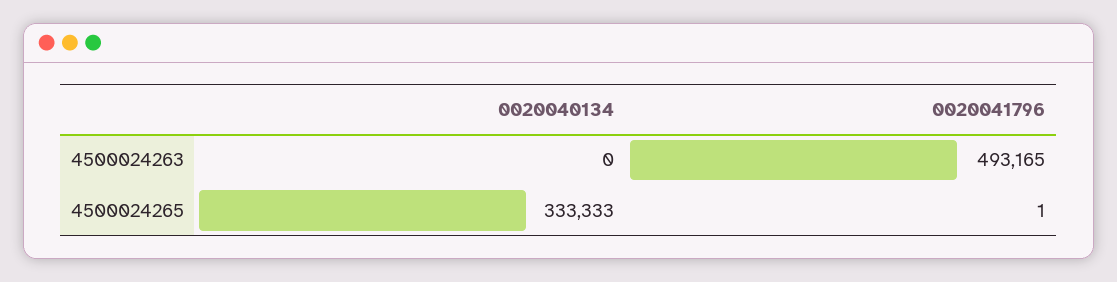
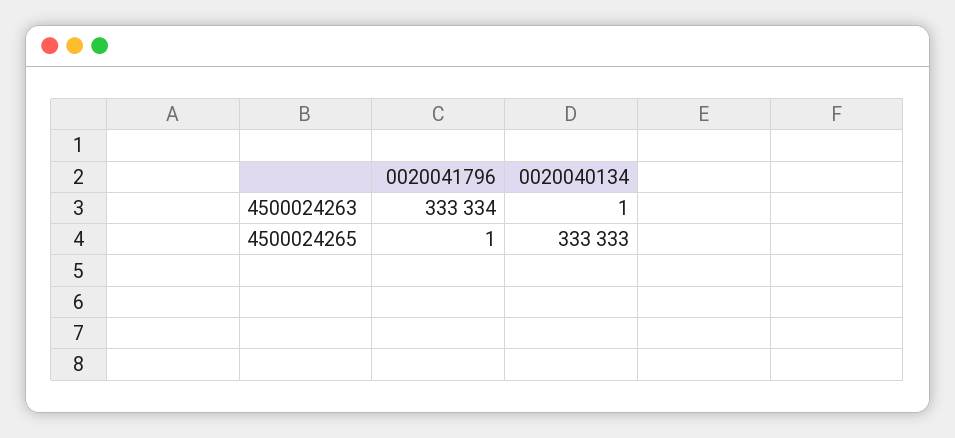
  {
    "0020040134": {
-     "4500024263": 0,
+     "4500024263": 1,
      "4500024265": 333333
    },
    "0020041796": {
-     "4500024263": 493165,
+     "4500024263": 333334,
      "4500024265": 1
    }
  }

